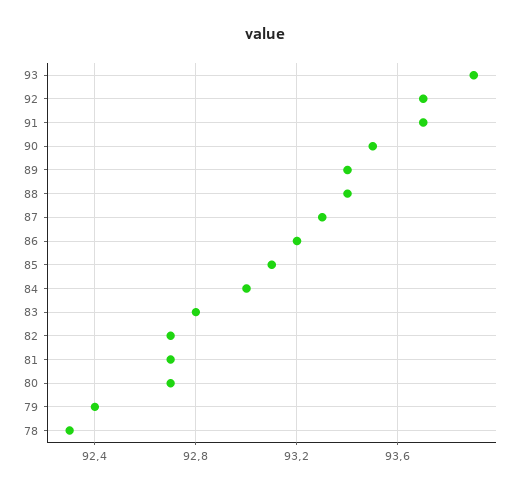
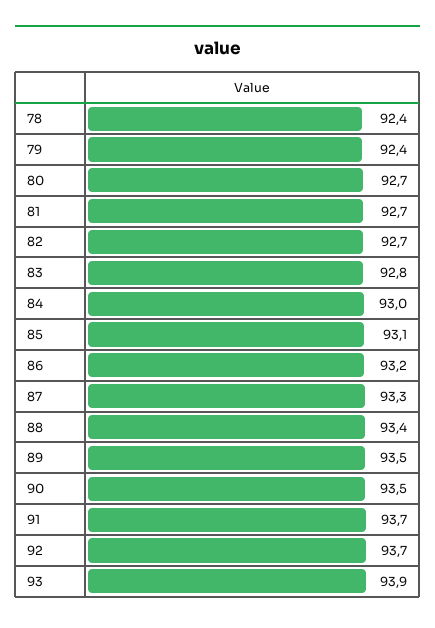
  {
    "93": 93.9,
    "92": 93.7,
    "91": 93.7,
    "90": 93.5,
-   "89": 93.4,
+   "89": 93.5,
    "88": 93.4,
    "87": 93.3,
    "86": 93.2,
    "85": 93.1,
    "84": 93,
    "83": 92.8,
    "82": 92.7,
    "81": 92.7,
    "80": 92.7,
    "79": 92.4,
-   "78": 92.3
+   "78": 92.4
  }

